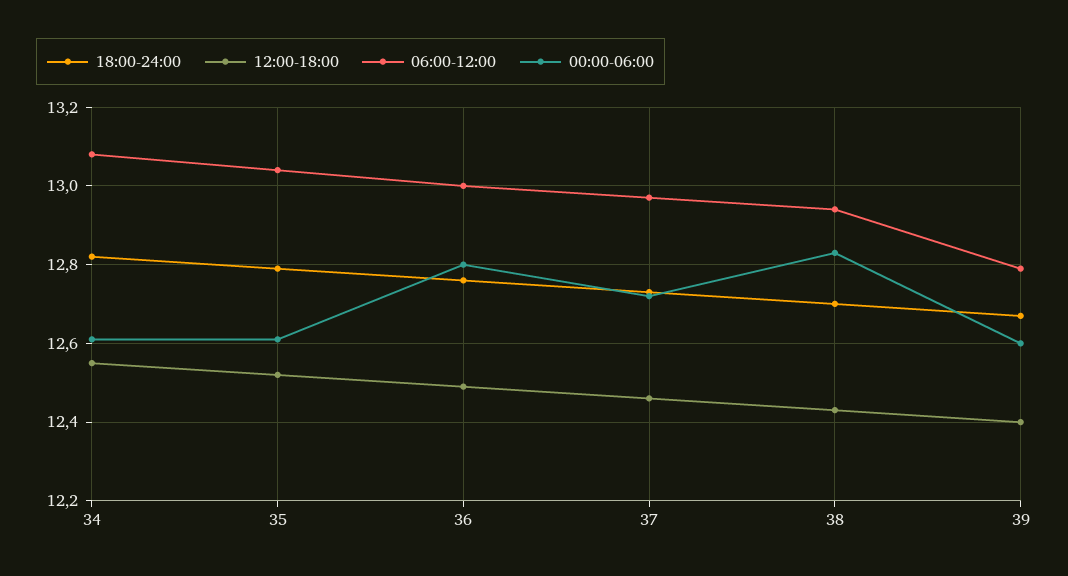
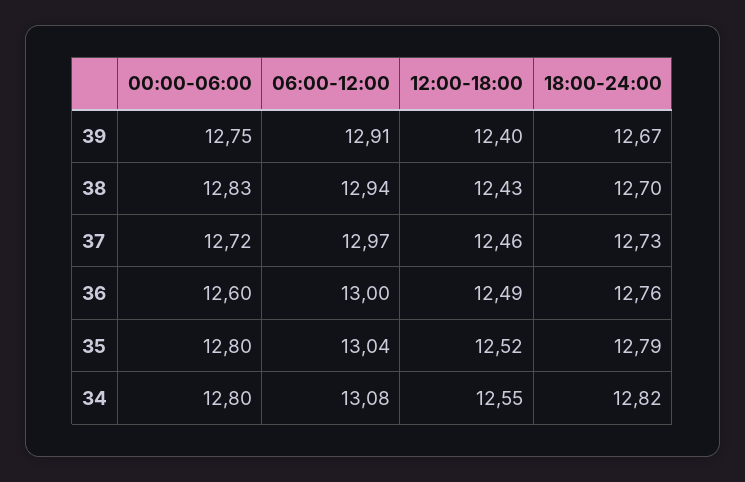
  {
    "18:00-24:00": {
      "34": 12.82,
      "35": 12.79,
      "36": 12.76,
      "37": 12.73,
      "38": 12.7,
      "39": 12.67
    },
    "12:00-18:00": {
      "34": 12.55,
      "35": 12.52,
      "36": 12.49,
      "37": 12.46,
      "38": 12.43,
      "39": 12.4
    },
    "06:00-12:00": {
      "34": 13.08,
      "35": 13.04,
      "36": 13,
      "37": 12.97,
      "38": 12.94,
-     "39": 12.8
+     "39": 12.91
    },
    "00:00-06:00": {
-     "34": 12.6,
+     "34": 12.8,
-     "35": 12.6,
+     "35": 12.8,
-     "36": 12.8,
+     "36": 12.6,
      "37": 12.72,
      "38": 12.83,
-     "39": 12.6
+     "39": 12.75
    }
  }

